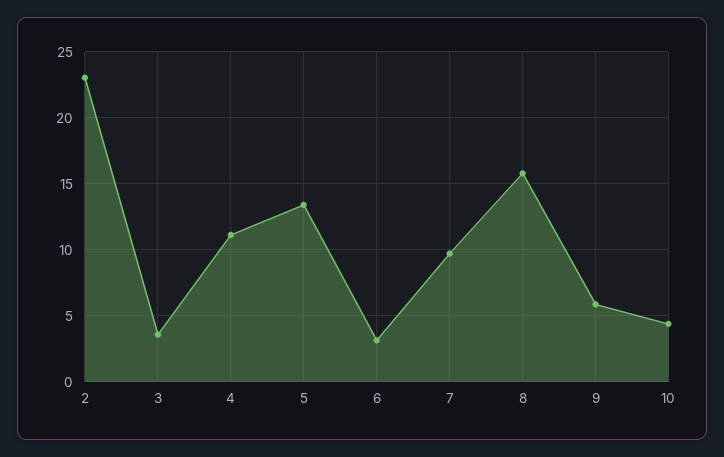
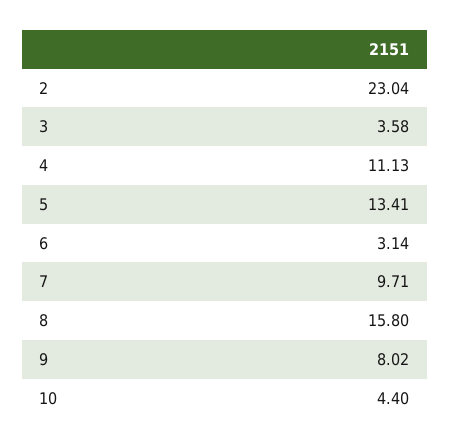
  {
    "2": 23.04,
    "3": 3.58,
    "4": 11.13,
    "5": 13.41,
    "6": 3.14,
    "7": 9.71,
    "8": 15.8,
-   "9": 6,
+   "9": 8.02,
    "10": 4.4
  }

